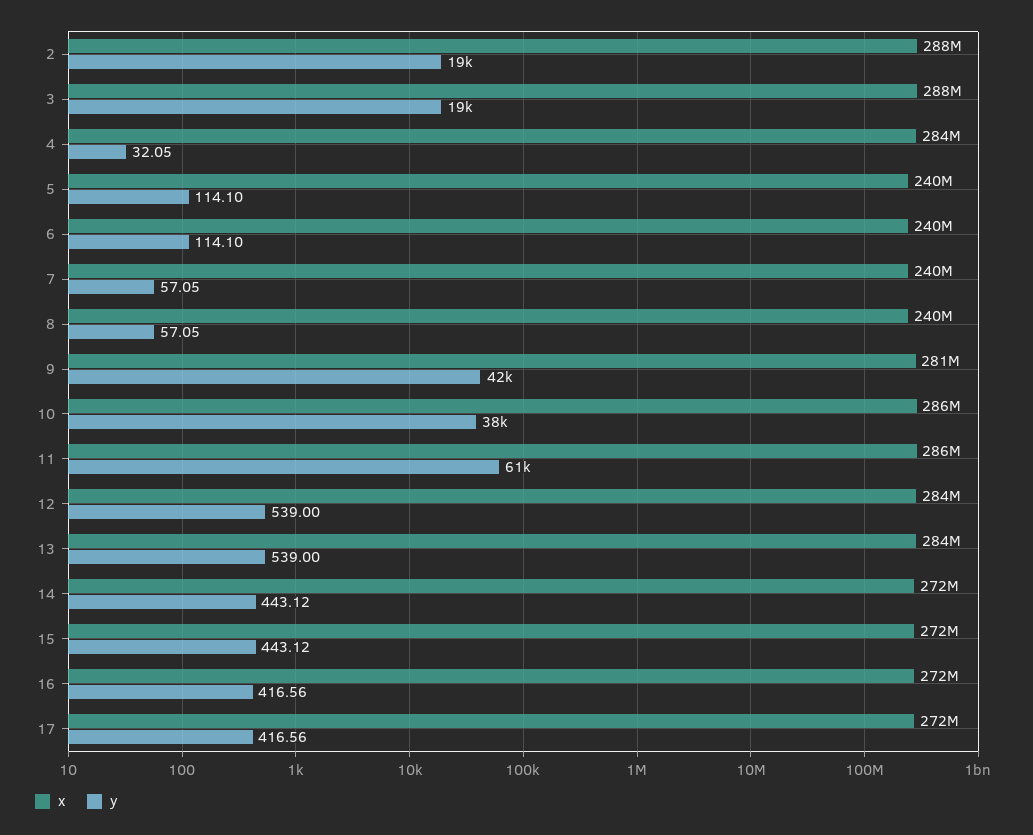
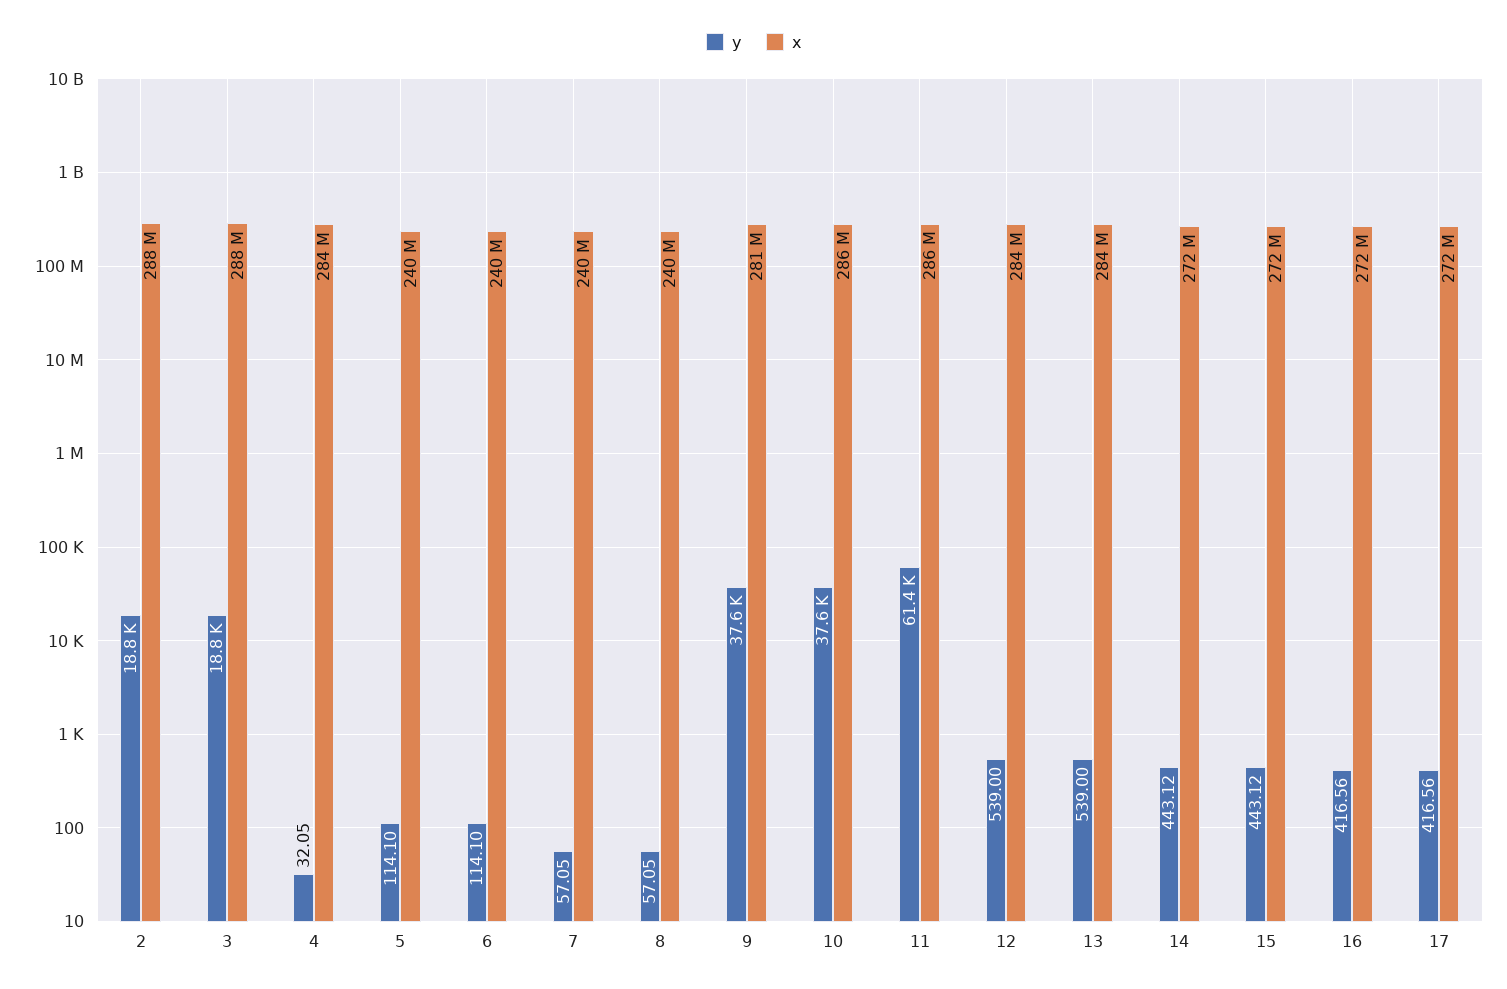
  {
    "x": {
      "2": 288000000,
      "3": 288000000,
      "4": 284000000,
      "5": 240000000,
      "6": 240000000,
      "7": 240000000,
      "8": 240000000,
      "9": 281000000,
      "10": 286000000,
      "11": 286000000,
      "12": 284000000,
      "13": 284000000,
      "14": 272000000,
      "15": 272000000,
      "16": 272000000,
      "17": 272000000
    },
    "y": {
      "2": 18800,
      "3": 18800,
      "4": 32.05,
      "5": 114.1,
      "6": 114.1,
      "7": 57.05,
      "8": 57.05,
-     "9": 42000,
+     "9": 37600,
      "10": 37600,
      "11": 61400,
      "12": 539,
      "13": 539,
      "14": 443.12,
      "15": 443.12,
      "16": 416.56,
      "17": 416.56
    }
  }

